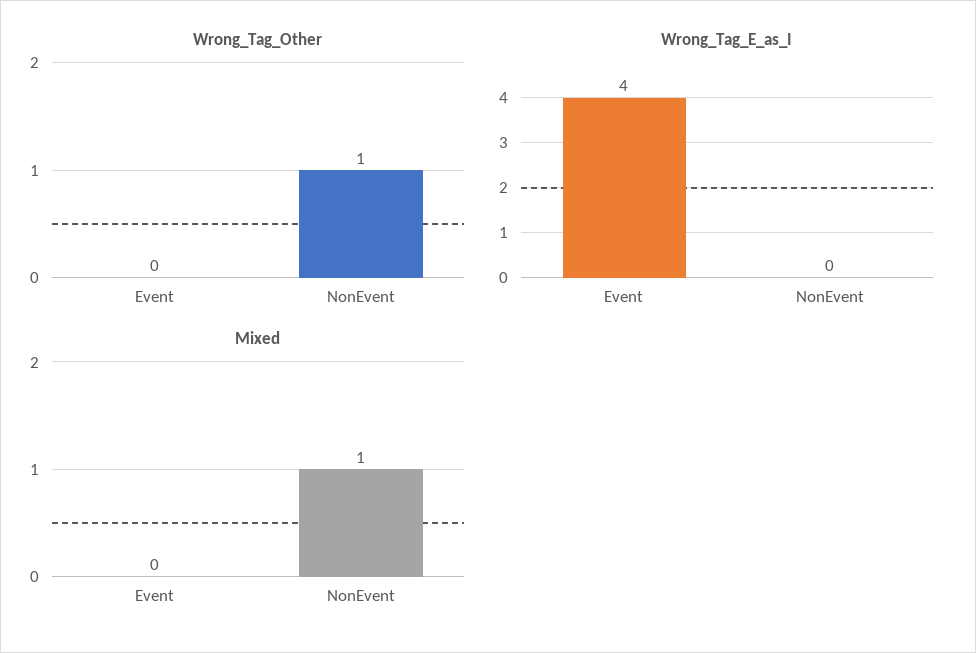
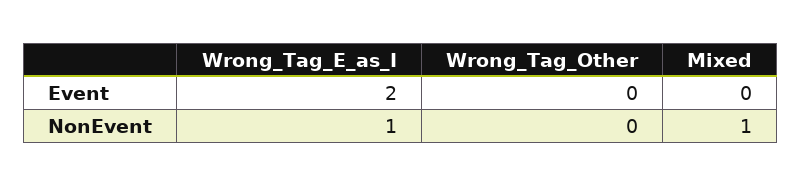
  {
    "Wrong_Tag_Other": {
      "Event": 0,
-     "NonEvent": 1
+     "NonEvent": 0
    },
    "Wrong_Tag_E_as_I": {
-     "Event": 4,
+     "Event": 2,
-     "NonEvent": 0
+     "NonEvent": 1
    },
    "Mixed": {
      "Event": 0,
      "NonEvent": 1
    }
  }

